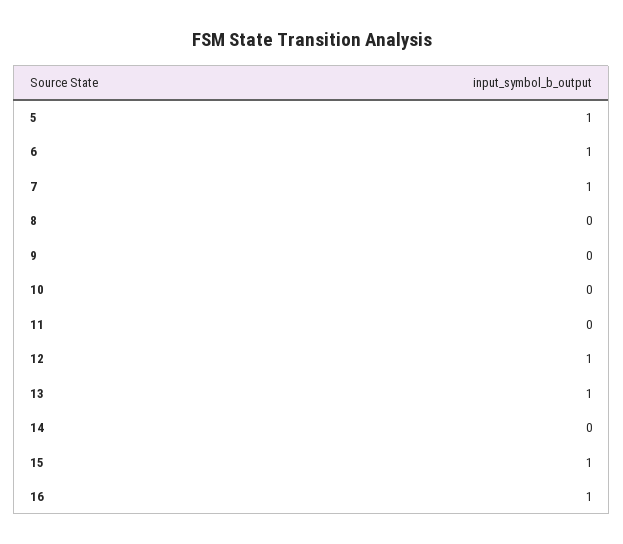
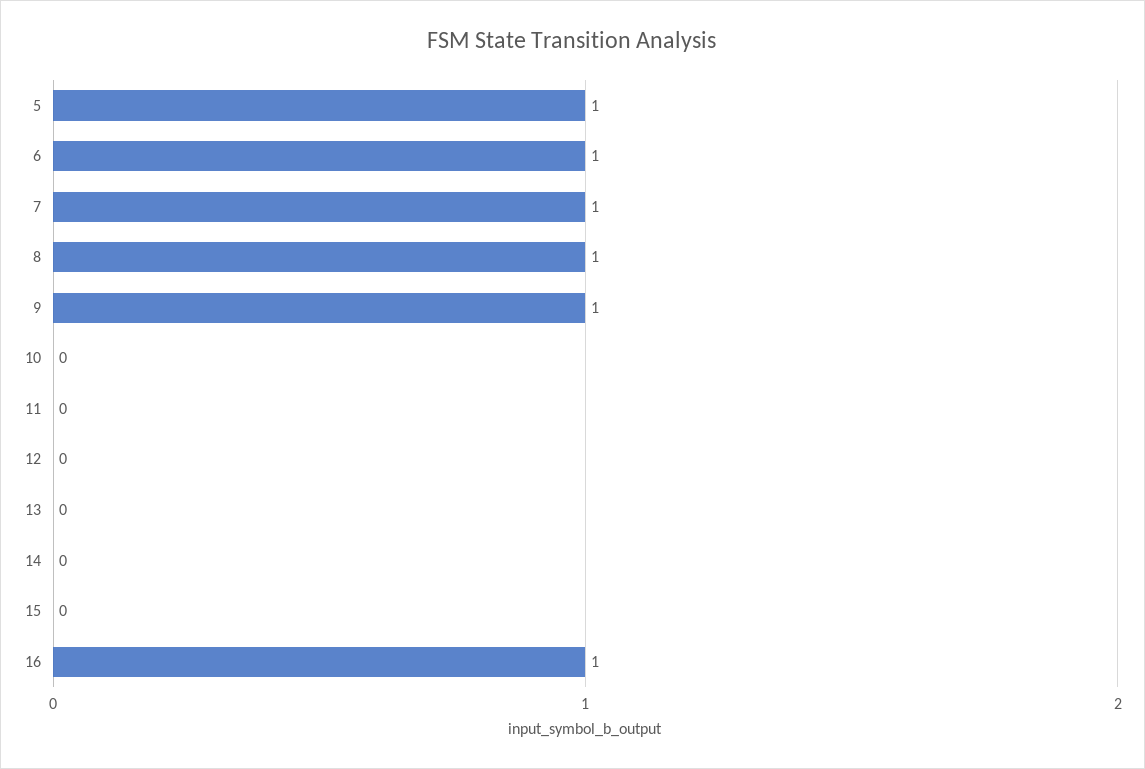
  {
    "5": 1,
    "6": 1,
    "7": 1,
-   "8": 0,
+   "8": 1,
-   "9": 0,
+   "9": 1,
    "10": 0,
    "11": 0,
-   "12": 1,
+   "12": 0,
-   "13": 1,
+   "13": 0,
    "14": 0,
-   "15": 1,
+   "15": 0,
    "16": 1
  }

